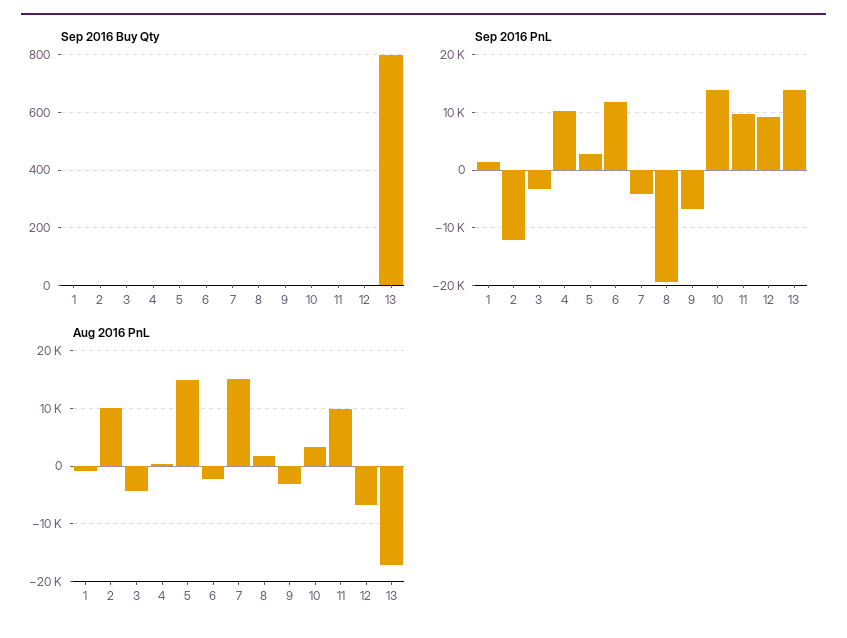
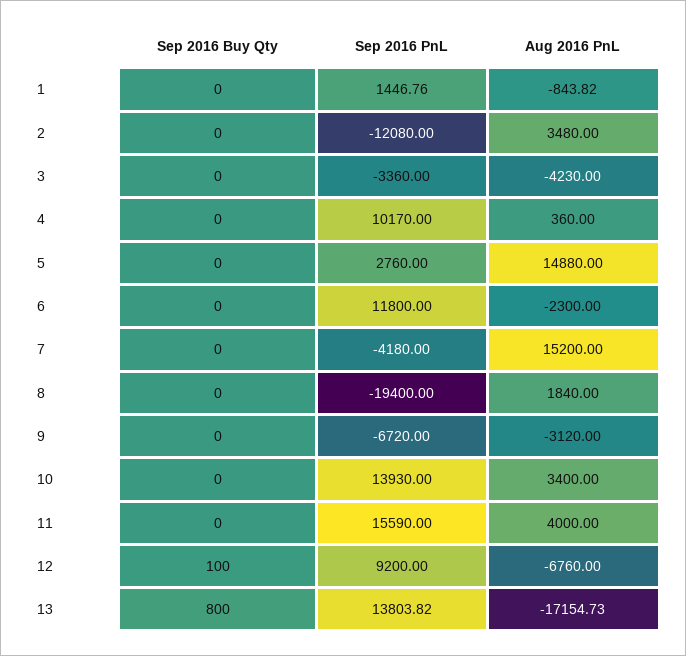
  {
    "Sep 2016 Buy Qty": {
      "1": 0,
      "2": 0,
      "3": 0,
      "4": 0,
      "5": 0,
      "6": 0,
      "7": 0,
      "8": 0,
      "9": 0,
      "10": 0,
      "11": 0,
-     "12": 0,
+     "12": 100,
      "13": 800
    },
    "Sep 2016 PnL": {
      "1": 1446.76,
      "2": -12080,
      "3": -3360,
      "4": 10170,
      "5": 2760,
      "6": 11800,
      "7": -4180,
      "8": -19400,
      "9": -6720,
      "10": 13930,
-     "11": 10000,
+     "11": 15590,
      "12": 9200,
      "13": 13803.82
    },
    "Aug 2016 PnL": {
      "1": -843.82,
-     "2": 10000,
+     "2": 3480,
      "3": -4230,
      "4": 360,
      "5": 14880,
      "6": -2300,
      "7": 15200,
      "8": 1840,
      "9": -3120,
      "10": 3400,
-     "11": 10000,
+     "11": 4000,
      "12": -6760,
      "13": -17154.73
    }
  }

